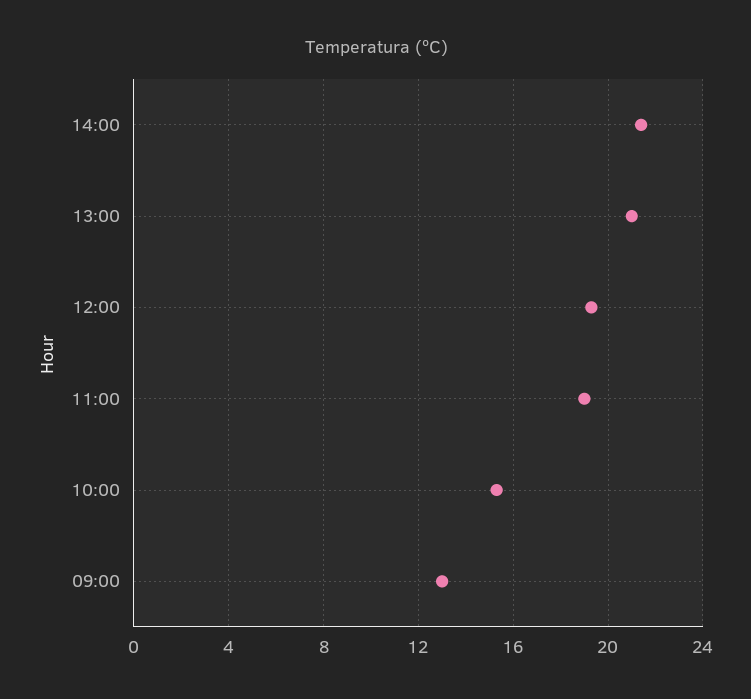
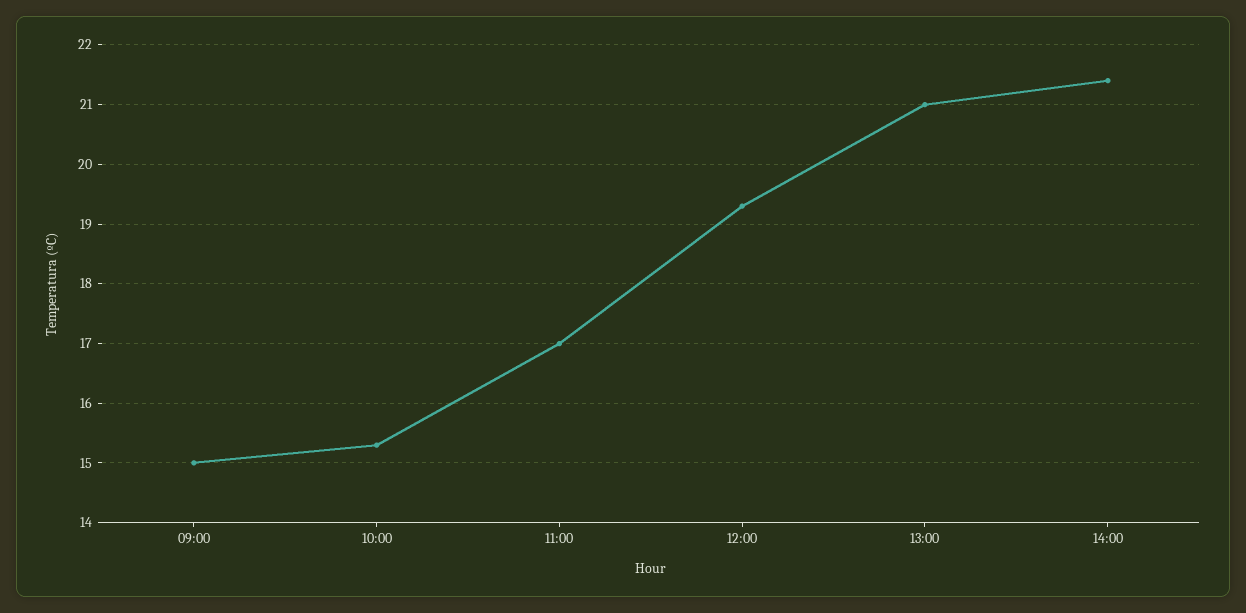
  {
    "14:00": 21.5,
    "13:00": 21,
    "12:00": 19.5,
-   "11:00": 19,
+   "11:00": 17,
    "10:00": 15.5,
-   "09:00": 13
+   "09:00": 15
  }

